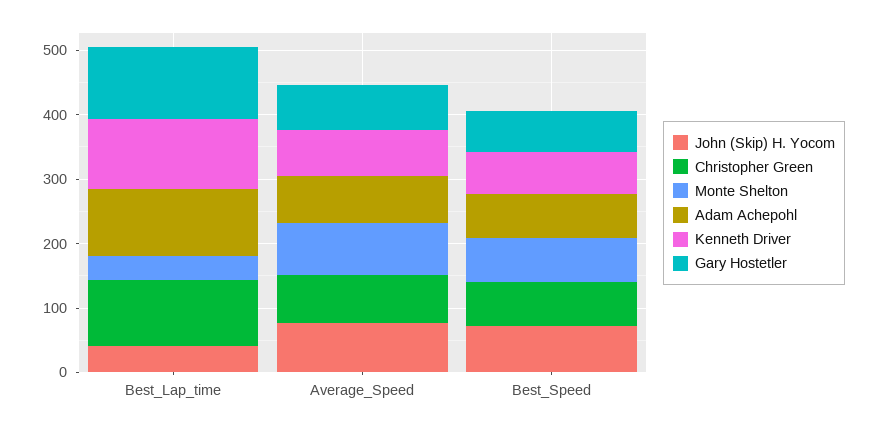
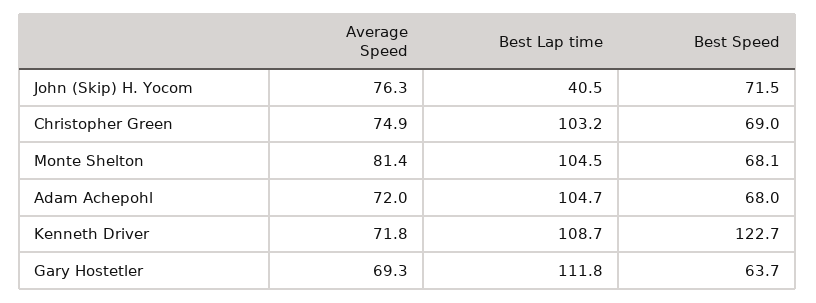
  {
    "John (Skip) H. Yocom": {
      "Best_Lap_time": 40.5,
      "Average_Speed": 76.3,
      "Best_Speed": 71.5
    },
    "Christopher Green": {
      "Best_Lap_time": 103.2,
      "Average_Speed": 74.9,
      "Best_Speed": 69
    },
    "Monte Shelton": {
-     "Best_Lap_time": 40,
+     "Best_Lap_time": 104.5,
      "Average_Speed": 81.4,
      "Best_Speed": 68.1
    },
    "Adam Achepohl": {
      "Best_Lap_time": 104.7,
      "Average_Speed": 72,
      "Best_Speed": 68
    },
    "Kenneth Driver": {
      "Best_Lap_time": 108.7,
      "Average_Speed": 71.8,
-     "Best_Speed": 60
+     "Best_Speed": 122.7
    },
    "Gary Hostetler": {
      "Best_Lap_time": 111.8,
      "Average_Speed": 69.3,
      "Best_Speed": 63.7
    }
  }

